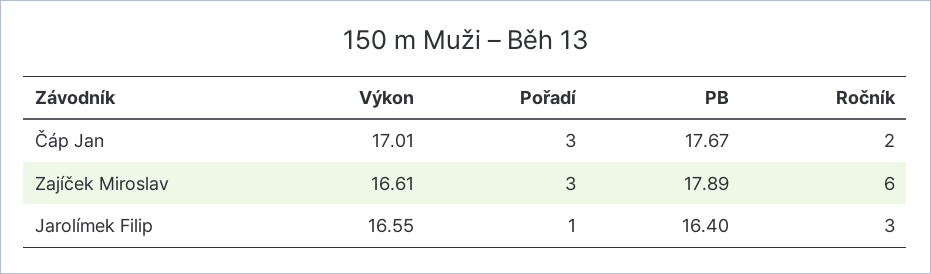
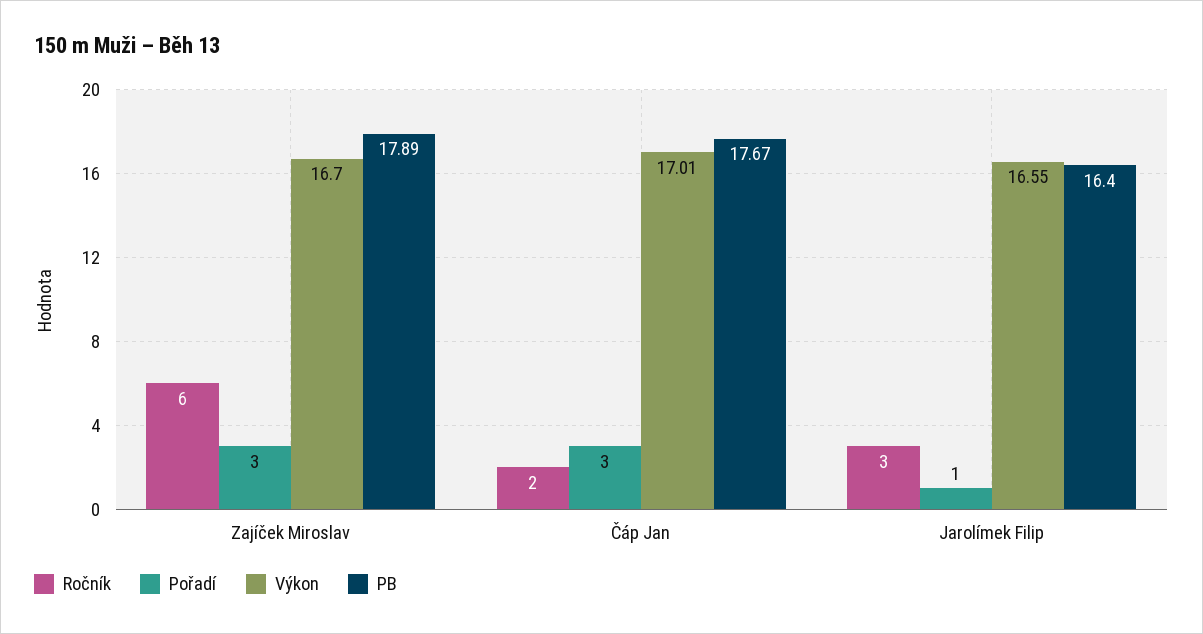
  {
    "Výkon": {
      "Čáp Jan": 17.01,
-     "Zajíček Miroslav": 16.61,
+     "Zajíček Miroslav": 16.7,
      "Jarolímek Filip": 16.55
    },
    "Pořadí": {
      "Čáp Jan": 3,
      "Zajíček Miroslav": 3,
      "Jarolímek Filip": 1
    },
    "PB": {
      "Čáp Jan": 17.67,
      "Zajíček Miroslav": 17.89,
      "Jarolímek Filip": 16.4
    },
    "Ročník": {
      "Čáp Jan": 2,
      "Zajíček Miroslav": 6,
      "Jarolímek Filip": 3
    }
  }

